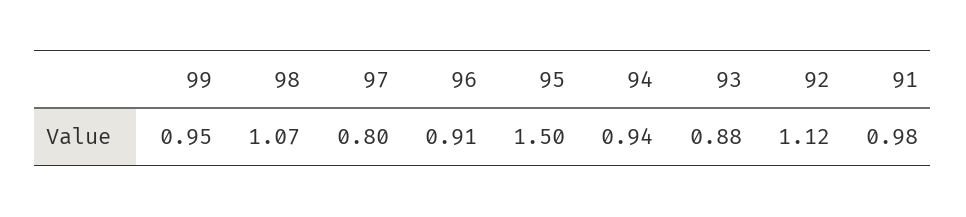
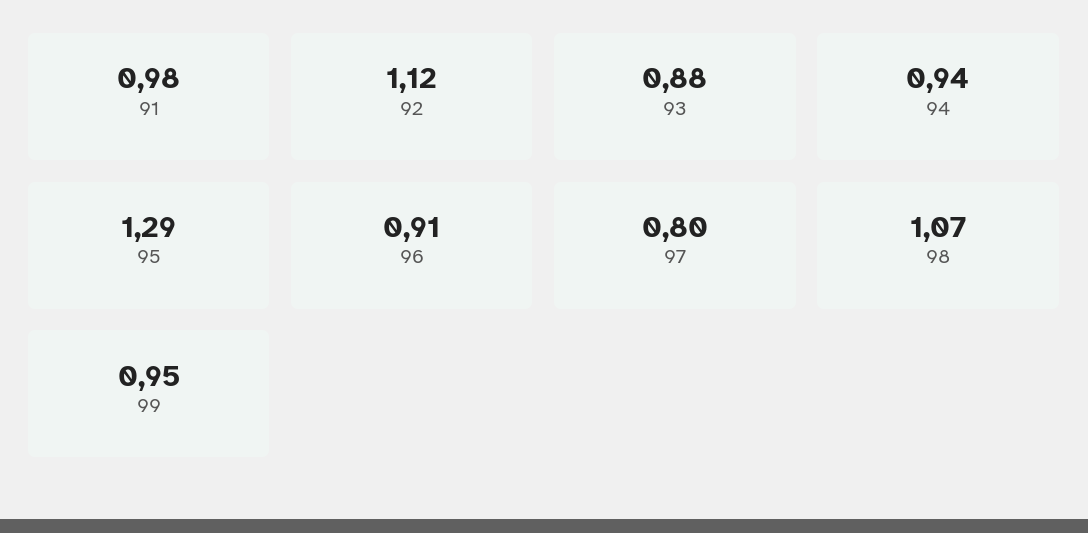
  {
    "99": 0.95,
    "98": 1.07,
    "97": 0.8,
    "96": 0.91,
-   "95": 1.5,
+   "95": 1.29,
    "94": 0.94,
    "93": 0.88,
    "92": 1.12,
    "91": 0.98
  }

